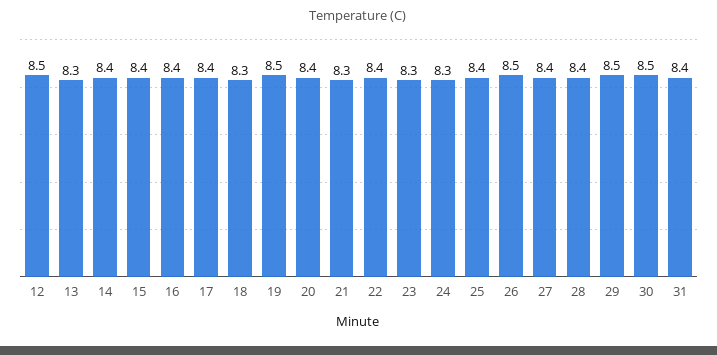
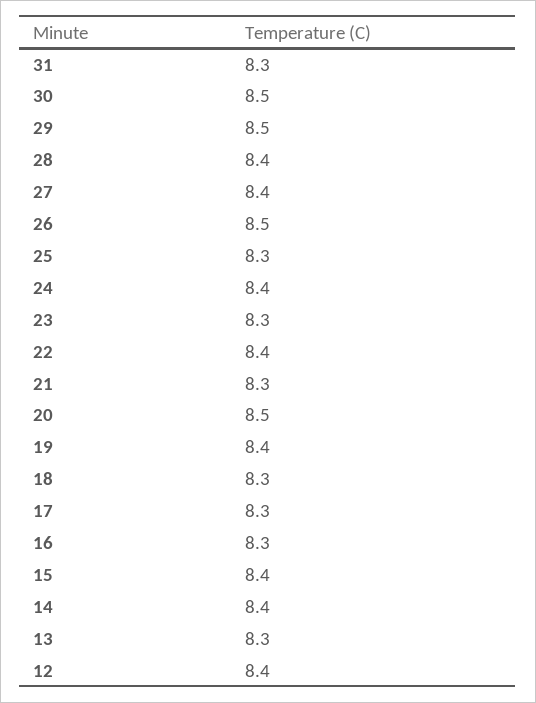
  {
-   "12": 8.5,
+   "12": 8.4,
    "13": 8.3,
    "14": 8.4,
    "15": 8.4,
-   "16": 8.4,
+   "16": 8.3,
-   "17": 8.4,
+   "17": 8.3,
    "18": 8.3,
-   "19": 8.5,
+   "19": 8.4,
-   "20": 8.4,
+   "20": 8.5,
    "21": 8.3,
    "22": 8.4,
    "23": 8.3,
-   "24": 8.3,
+   "24": 8.4,
-   "25": 8.4,
+   "25": 8.3,
    "26": 8.5,
    "27": 8.4,
    "28": 8.4,
    "29": 8.5,
    "30": 8.5,
-   "31": 8.4
+   "31": 8.3
  }

